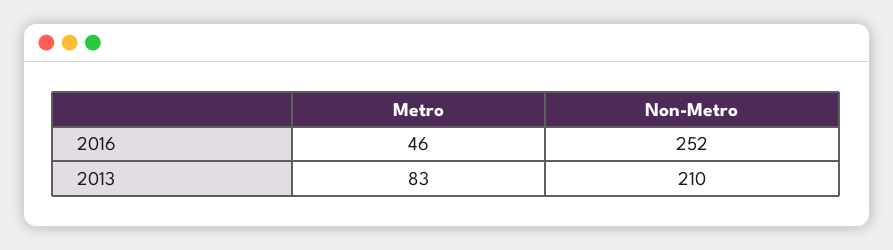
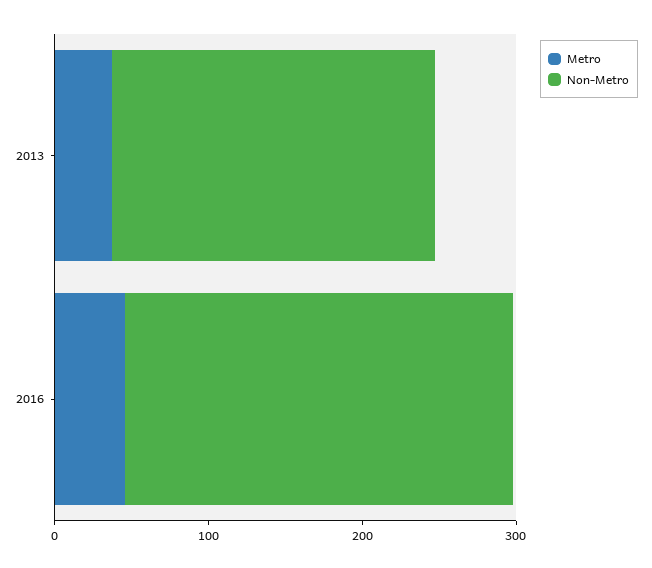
  {
    "Metro": {
      "2016": 46,
-     "2013": 83
+     "2013": 40
    },
    "Non-Metro": {
      "2016": 252,
      "2013": 210
    }
  }

